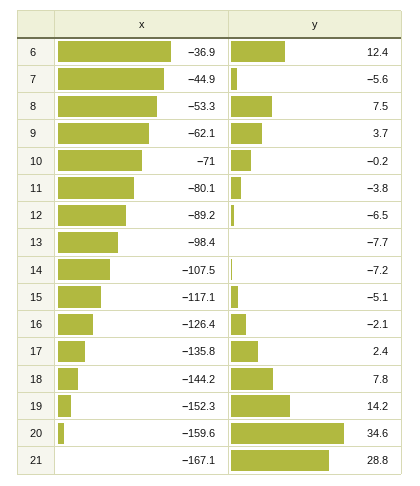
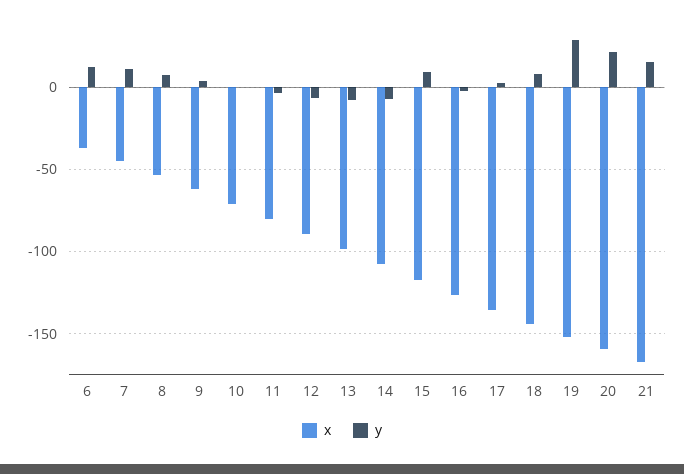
  {
    "x": {
      "6": -36.9,
      "7": -44.9,
      "8": -53.3,
      "9": -62.1,
      "10": -71,
      "11": -80.1,
      "12": -89.2,
      "13": -98.4,
      "14": -107.5,
      "15": -117.1,
      "16": -126.4,
      "17": -135.8,
      "18": -144.2,
      "19": -152.3,
      "20": -159.6,
      "21": -167.1
    },
    "y": {
      "6": 12.4,
-     "7": -5.6,
+     "7": 10,
      "8": 7.5,
      "9": 3.7,
      "10": -0.2,
      "11": -3.8,
      "12": -6.5,
      "13": -7.7,
      "14": -7.2,
-     "15": -5.1,
+     "15": 10,
      "16": -2.1,
      "17": 2.4,
      "18": 7.8,
-     "19": 14.2,
+     "19": 30,
-     "20": 34.6,
+     "20": 20,
-     "21": 28.8
+     "21": 15
    }
  }

